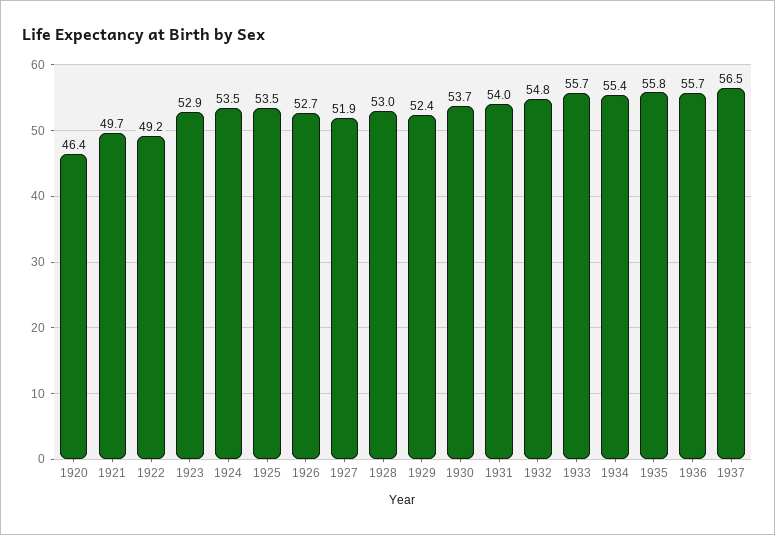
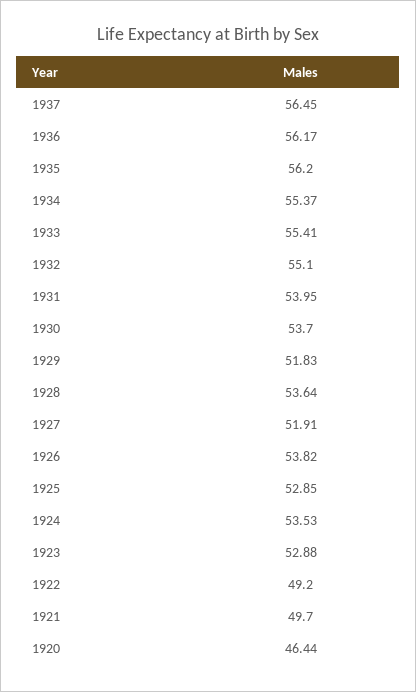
  {
    "1920": 46.44,
    "1921": 49.7,
    "1922": 49.2,
    "1923": 52.88,
    "1924": 53.53,
-   "1925": 53.5,
+   "1925": 52.85,
-   "1926": 52.7,
+   "1926": 53.82,
    "1927": 51.91,
-   "1928": 53,
+   "1928": 53.64,
-   "1929": 52.4,
+   "1929": 51.83,
    "1930": 53.7,
    "1931": 53.95,
-   "1932": 54.8,
+   "1932": 55.1,
-   "1933": 55.7,
+   "1933": 55.41,
    "1934": 55.37,
-   "1935": 55.8,
+   "1935": 56.2,
-   "1936": 55.7,
+   "1936": 56.17,
    "1937": 56.45
  }

